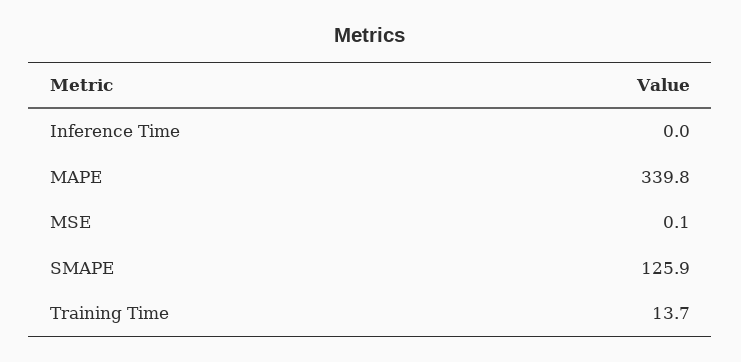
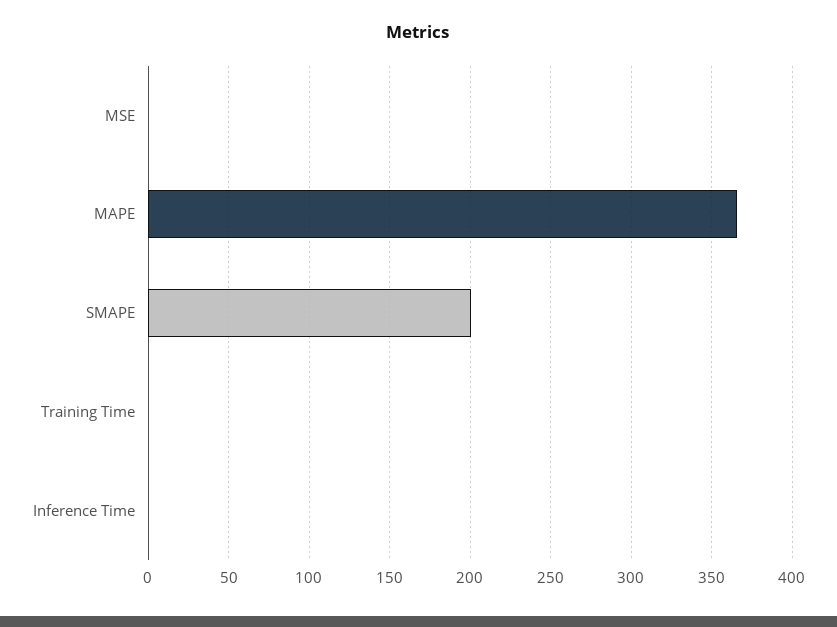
  {
    "Inference Time": 0,
-   "MAPE": 339.8,
+   "MAPE": 365,
    "MSE": 0.1,
-   "SMAPE": 125.9,
+   "SMAPE": 200,
-   "Training Time": 13.7
+   "Training Time": 0
  }

